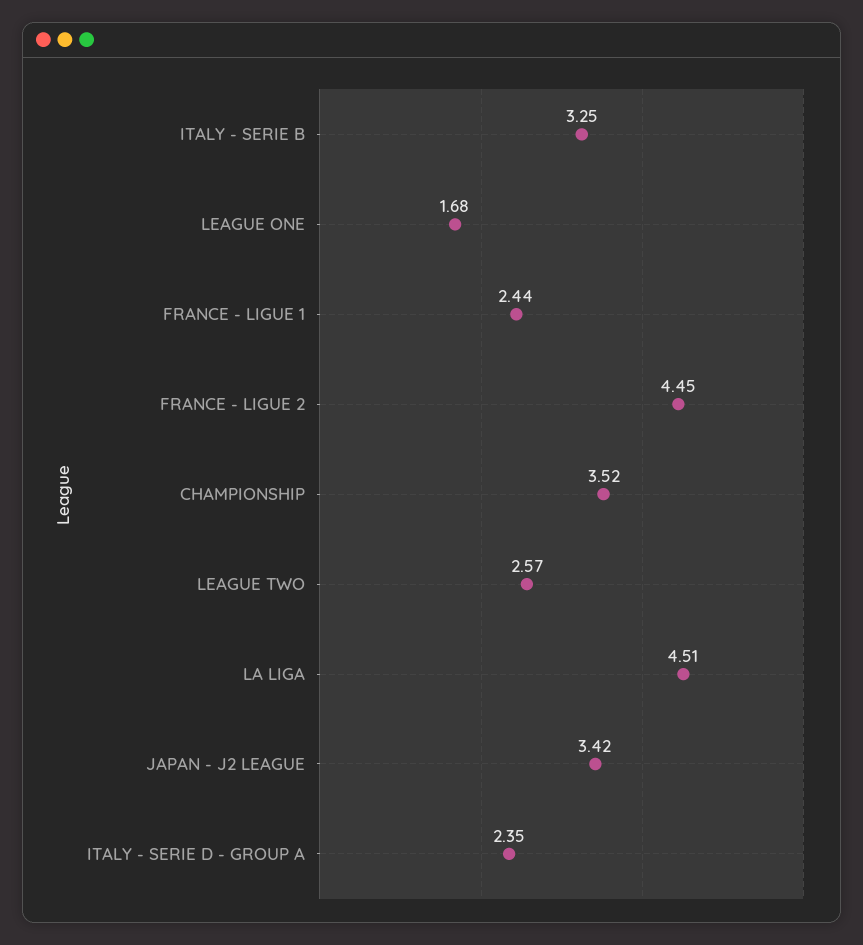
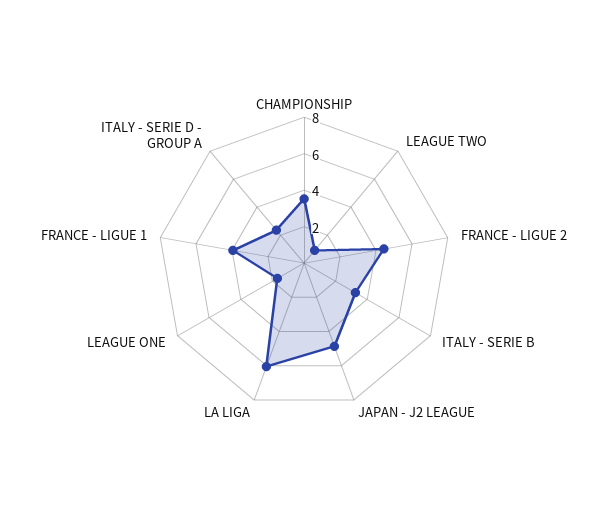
  {
    "ITALY - SERIE B": 3.25,
    "LEAGUE ONE": 1.68,
-   "FRANCE - LIGUE 1": 2.44,
+   "FRANCE - LIGUE 1": 4,
    "FRANCE - LIGUE 2": 4.45,
    "CHAMPIONSHIP": 3.52,
-   "LEAGUE TWO": 2.57,
+   "LEAGUE TWO": 1,
-   "LA LIGA": 4.51,
+   "LA LIGA": 6,
-   "JAPAN - J2 LEAGUE": 3.42,
+   "JAPAN - J2 LEAGUE": 5,
    "ITALY - SERIE D - GROUP A": 2.35
  }

